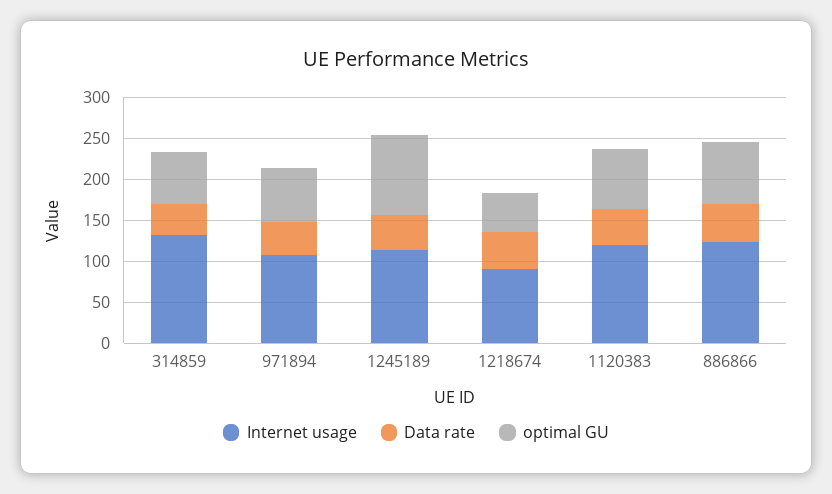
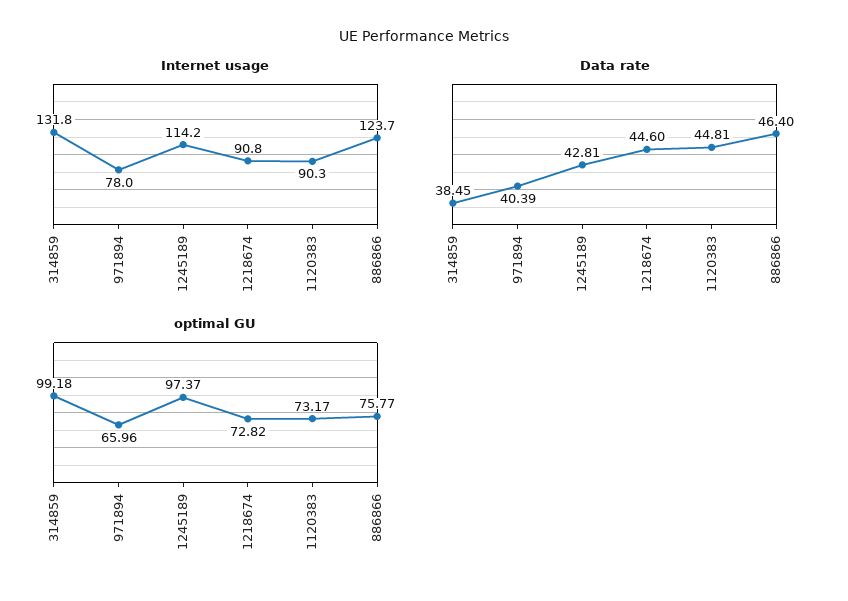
  {
    "Internet usage": {
      "314859": 131.8,
-     "971894": 110,
+     "971894": 78,
      "1245189": 114.2,
      "1218674": 90.8,
-     "1120383": 120,
+     "1120383": 90.3,
      "886866": 123.7
    },
    "Data rate": {
      "314859": 38.45,
      "971894": 40.39,
      "1245189": 42.81,
      "1218674": 44.6,
      "1120383": 44.81,
      "886866": 46.4
    },
    "optimal GU": {
-     "314859": 60,
+     "314859": 99.18,
      "971894": 65.96,
      "1245189": 97.37,
-     "1218674": 50,
+     "1218674": 72.82,
      "1120383": 73.17,
      "886866": 75.77
    }
  }

